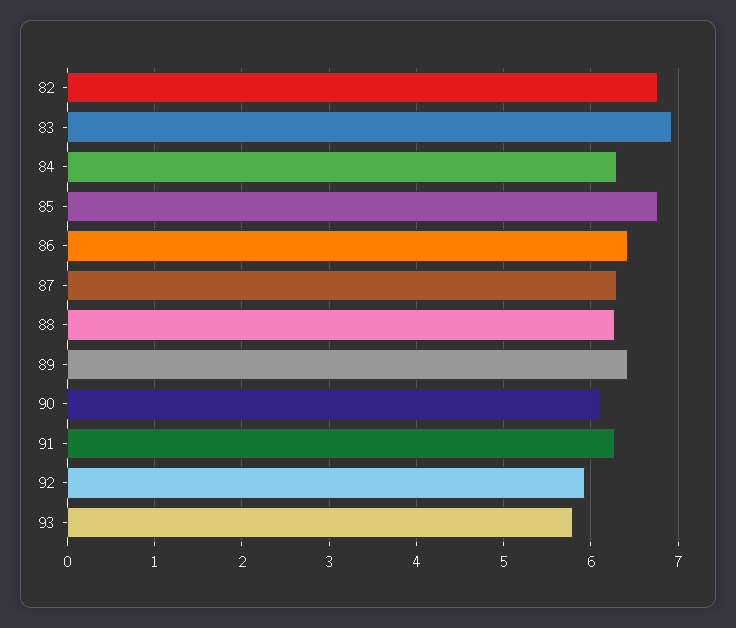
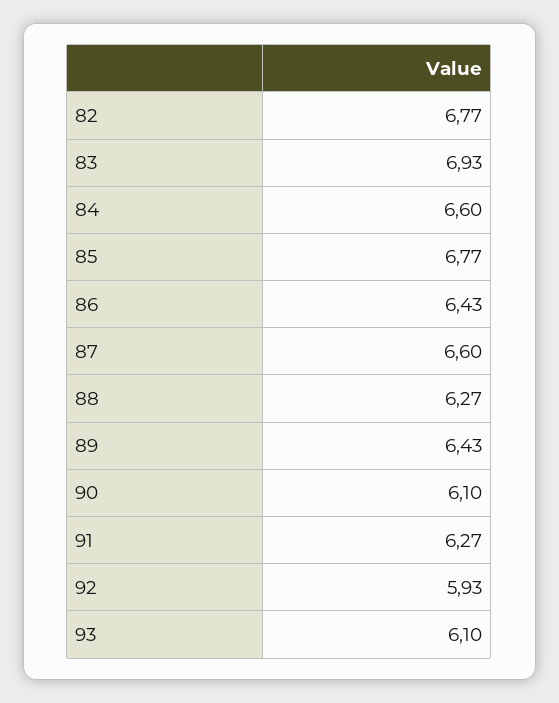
  {
    "82": 6.77,
    "83": 6.93,
-   "84": 6.3,
+   "84": 6.6,
    "85": 6.77,
    "86": 6.43,
-   "87": 6.3,
+   "87": 6.6,
    "88": 6.27,
    "89": 6.43,
    "90": 6.1,
    "91": 6.27,
    "92": 5.93,
-   "93": 5.8
+   "93": 6.1
  }

